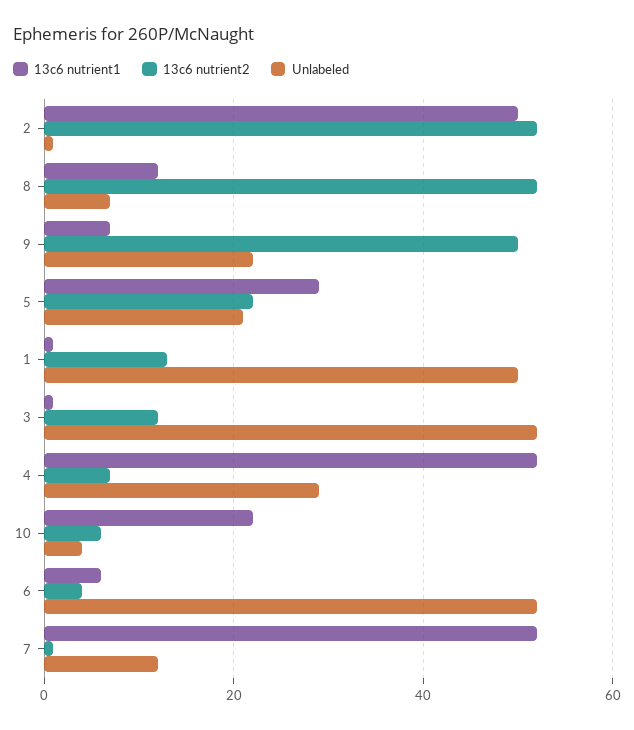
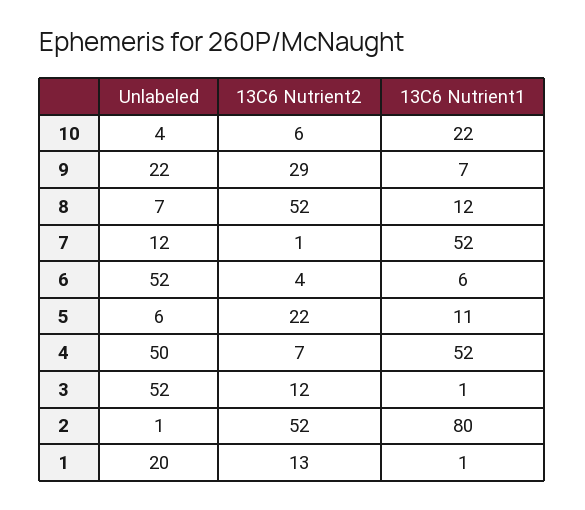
  {
    "13c6 nutrient1": {
-     "2": 50,
+     "2": 80,
      "8": 12,
      "9": 7,
-     "5": 30,
+     "5": 11,
      "1": 1,
      "3": 1,
      "4": 52,
      "10": 22,
      "6": 6,
      "7": 52
    },
    "13c6 nutrient2": {
      "2": 52,
      "8": 52,
-     "9": 50,
+     "9": 29,
      "5": 22,
      "1": 13,
      "3": 12,
      "4": 7,
      "10": 6,
      "6": 4,
      "7": 1
    },
    "Unlabeled": {
      "2": 1,
      "8": 7,
      "9": 22,
-     "5": 20,
+     "5": 6,
-     "1": 50,
+     "1": 20,
      "3": 52,
-     "4": 30,
+     "4": 50,
      "10": 4,
      "6": 52,
      "7": 12
    }
  }

